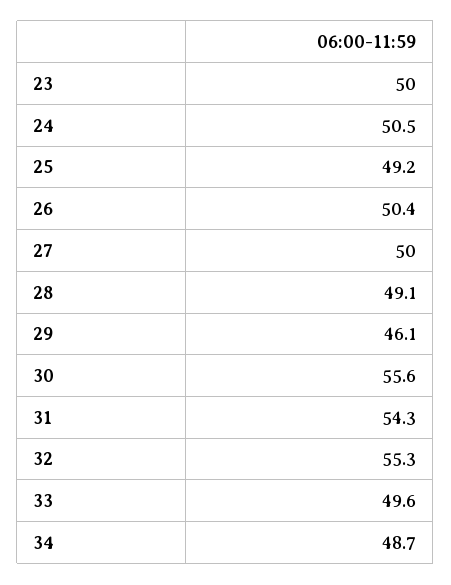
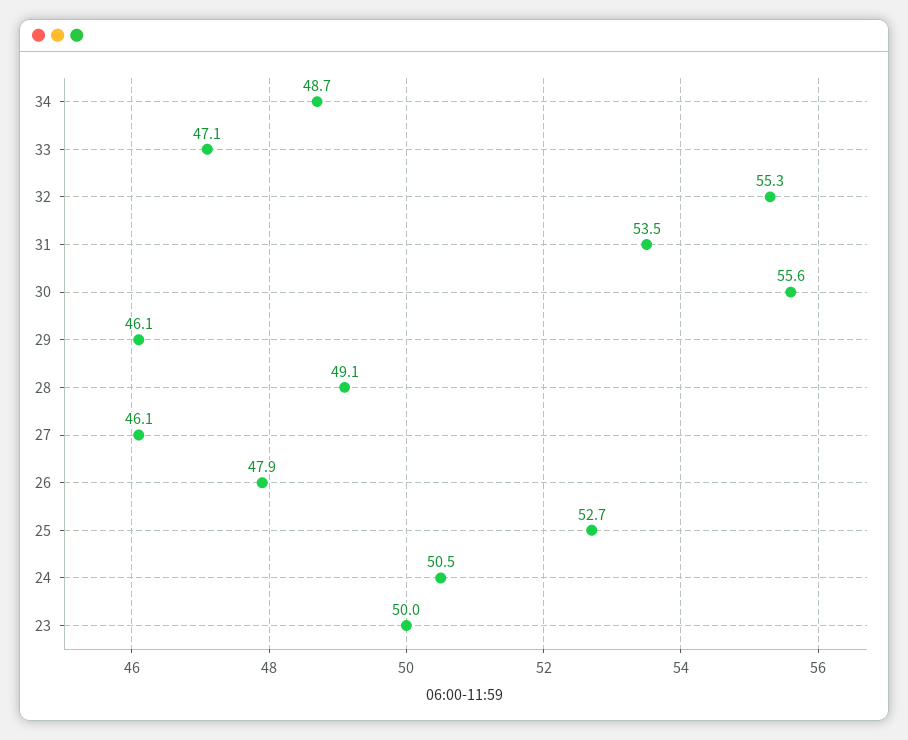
  {
    "23": 50,
    "24": 50.5,
-   "25": 49.2,
+   "25": 52.7,
-   "26": 50.4,
+   "26": 47.9,
-   "27": 50,
+   "27": 46.1,
    "28": 49.1,
    "29": 46.1,
    "30": 55.6,
-   "31": 54.3,
+   "31": 53.5,
    "32": 55.3,
-   "33": 49.6,
+   "33": 47.1,
    "34": 48.7
  }

